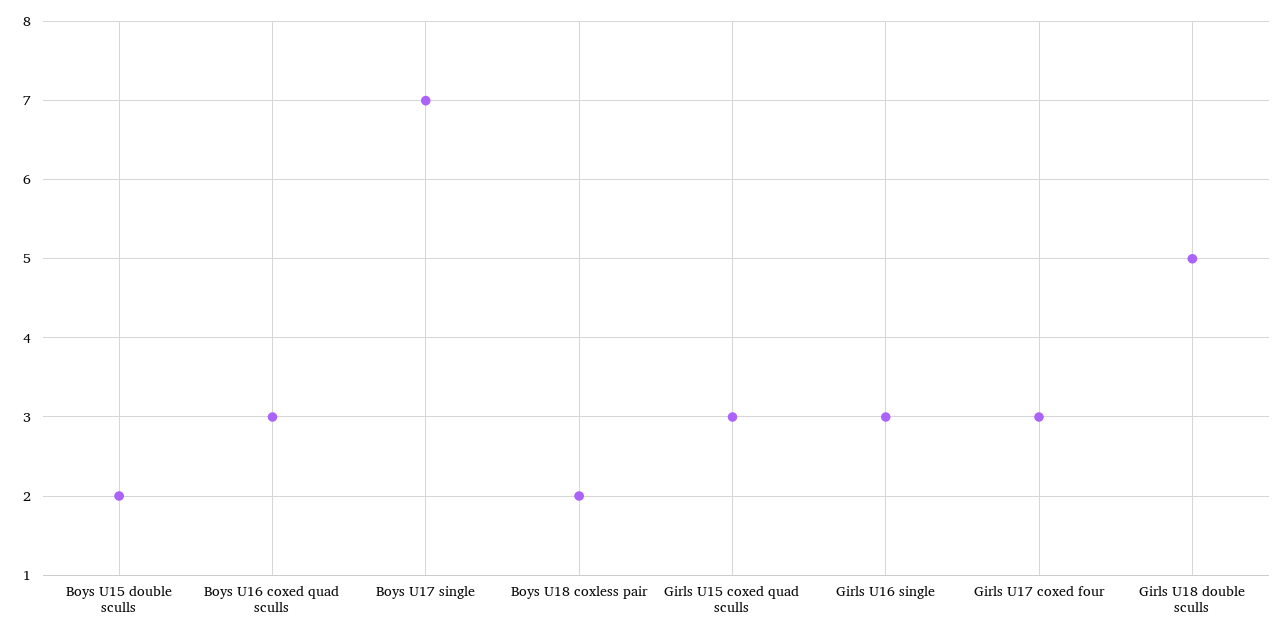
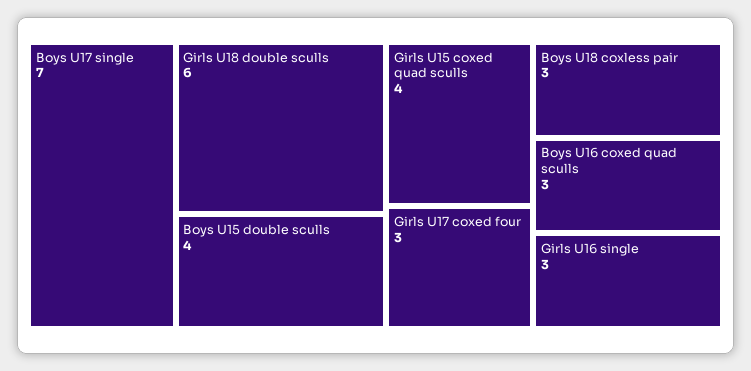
  {
-   "Boys U15 double sculls": 2,
+   "Boys U15 double sculls": 4,
    "Boys U16 coxed quad sculls": 3,
    "Boys U17 single": 7,
-   "Boys U18 coxless pair": 2,
+   "Boys U18 coxless pair": 3,
-   "Girls U15 coxed quad sculls": 3,
+   "Girls U15 coxed quad sculls": 4,
    "Girls U16 single": 3,
    "Girls U17 coxed four": 3,
-   "Girls U18 double sculls": 5
+   "Girls U18 double sculls": 6
  }

